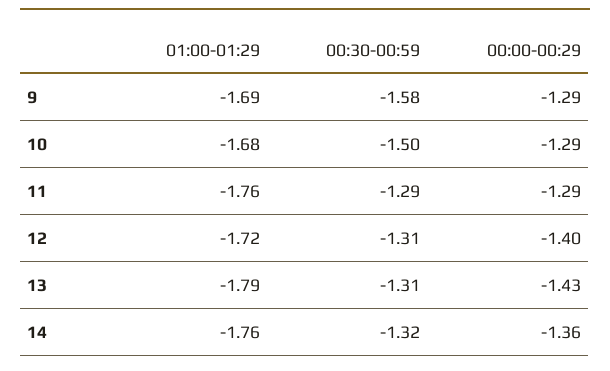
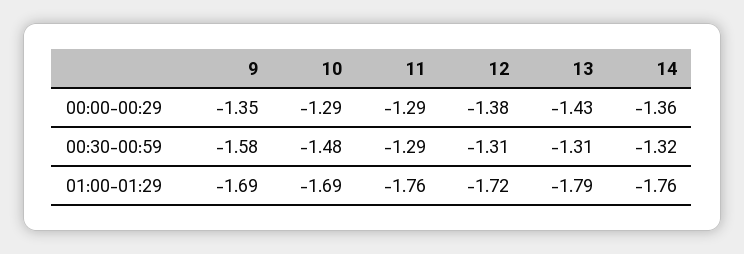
  {
    "01:00-01:29": {
      "9": -1.69,
-     "10": -1.68,
+     "10": -1.69,
      "11": -1.76,
      "12": -1.72,
      "13": -1.79,
      "14": -1.76
    },
    "00:30-00:59": {
      "9": -1.58,
-     "10": -1.5,
+     "10": -1.48,
      "11": -1.29,
      "12": -1.31,
      "13": -1.31,
      "14": -1.32
    },
    "00:00-00:29": {
-     "9": -1.29,
+     "9": -1.35,
      "10": -1.29,
      "11": -1.29,
-     "12": -1.4,
+     "12": -1.38,
      "13": -1.43,
      "14": -1.36
    }
  }

